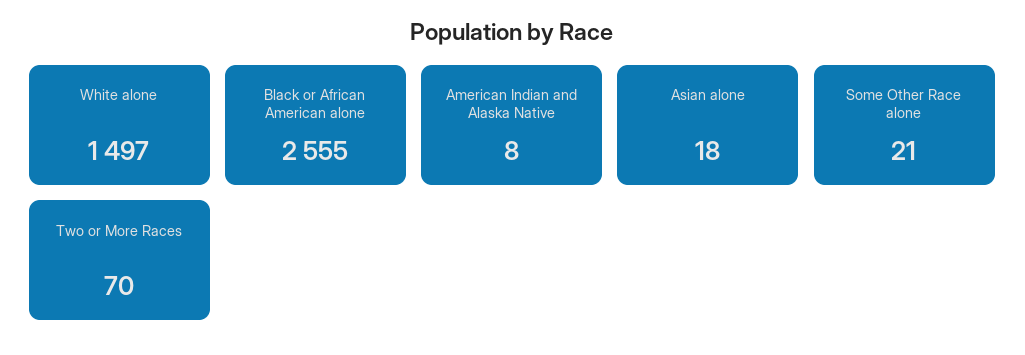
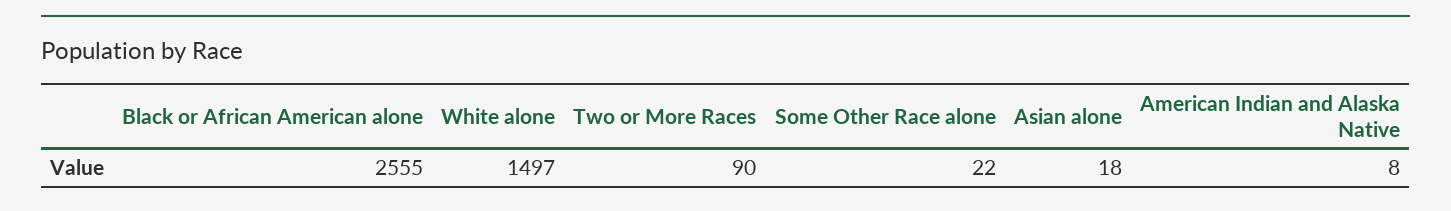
  {
    "White alone": 1497,
    "Black or African American alone": 2555,
    "American Indian and Alaska Native": 8,
    "Asian alone": 18,
-   "Some Other Race alone": 21,
+   "Some Other Race alone": 22,
-   "Two or More Races": 70
+   "Two or More Races": 90
  }

